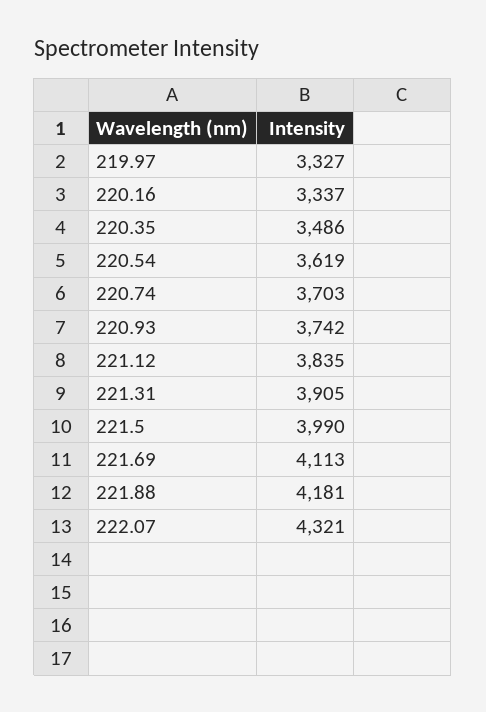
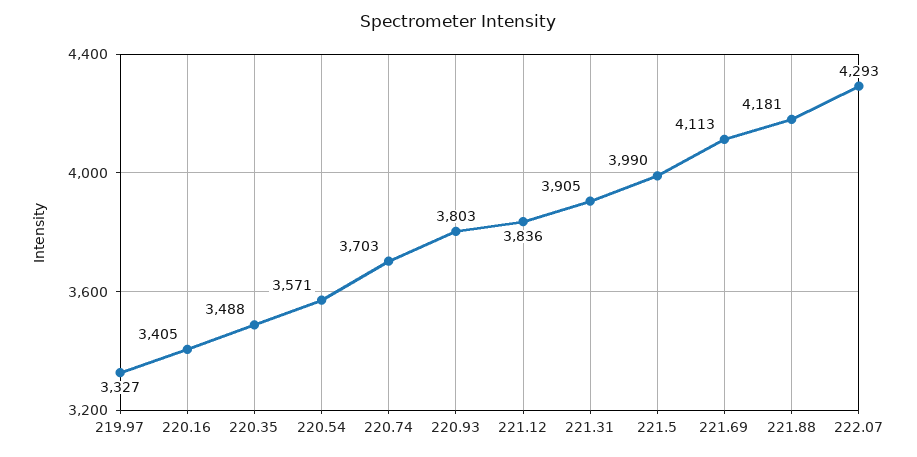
  {
    "219.97": 3327,
-   "220.16": 3337,
+   "220.16": 3405,
-   "220.35": 3486,
+   "220.35": 3488,
-   "220.54": 3619,
+   "220.54": 3571,
    "220.74": 3703,
-   "220.93": 3742,
+   "220.93": 3803,
-   "221.12": 3835,
+   "221.12": 3836,
    "221.31": 3905,
    "221.5": 3990,
    "221.69": 4113,
    "221.88": 4181,
-   "222.07": 4321
+   "222.07": 4293
  }

